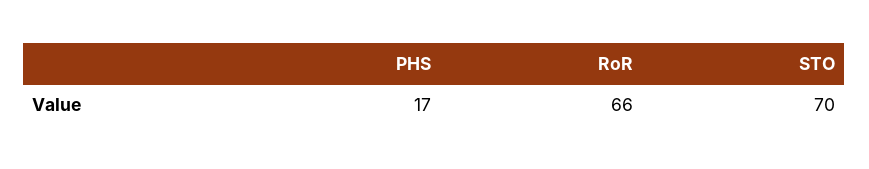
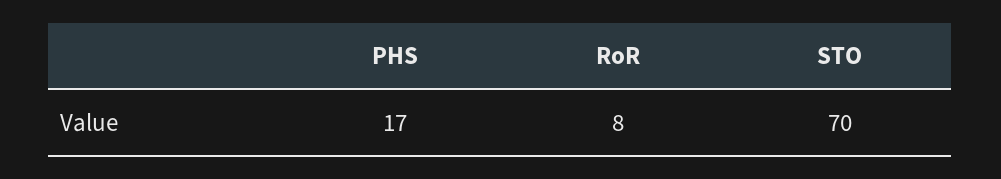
  {
    "PHS": 17,
-   "RoR": 66,
+   "RoR": 8,
    "STO": 70
  }

